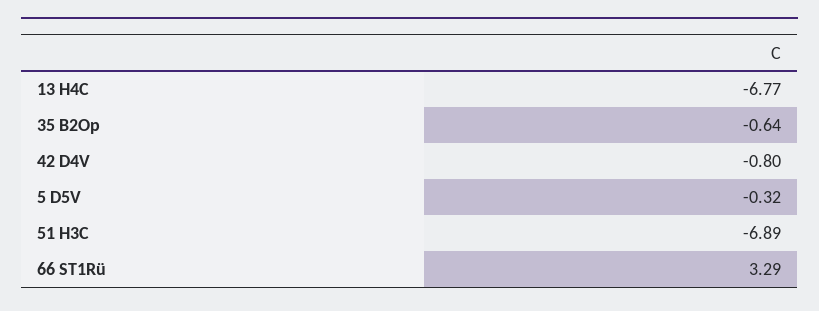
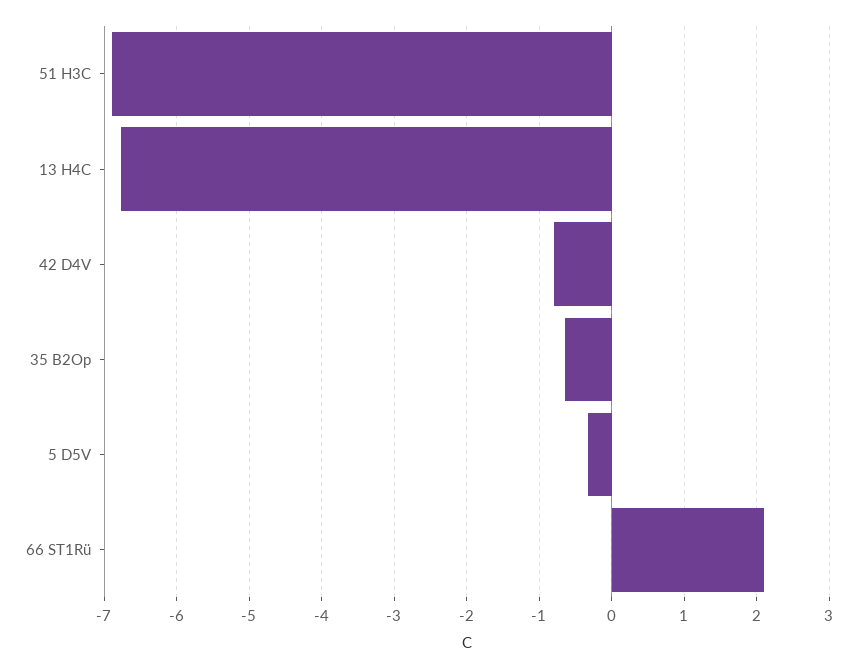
  {
    "13 H4C": -6.77,
    "35 B2Op": -0.64,
    "42 D4V": -0.8,
    "5 D5V": -0.32,
    "51 H3C": -6.89,
-   "66 ST1Rü": 3.29
+   "66 ST1Rü": 2.1
  }

